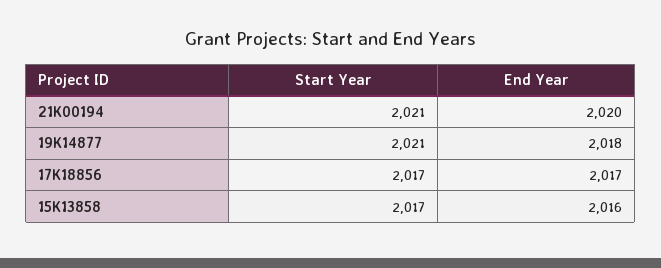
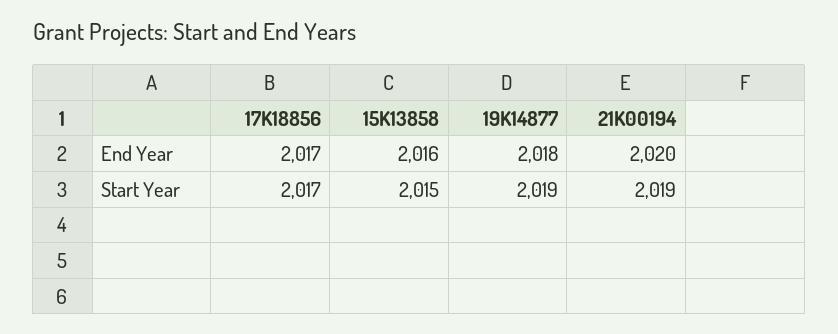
  {
    "Start Year": {
-     "21K00194": 2021,
+     "21K00194": 2019,
-     "19K14877": 2021,
+     "19K14877": 2019,
      "17K18856": 2017,
-     "15K13858": 2017
+     "15K13858": 2015
    },
    "End Year": {
      "21K00194": 2020,
      "19K14877": 2018,
      "17K18856": 2017,
      "15K13858": 2016
    }
  }

